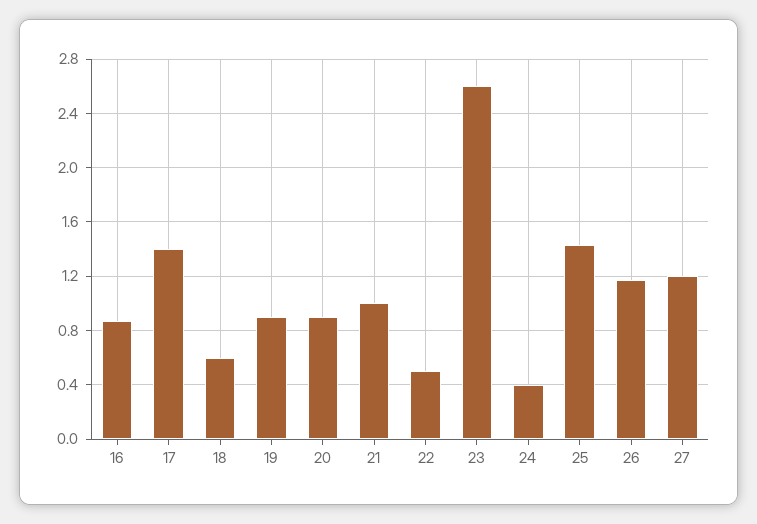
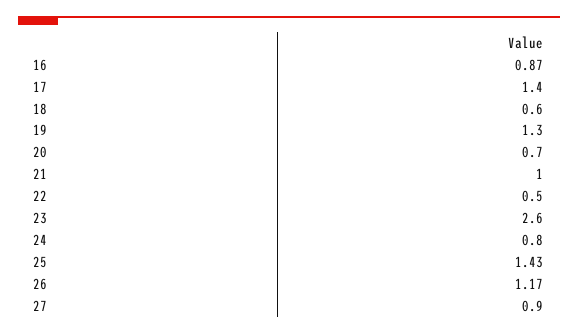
  {
    "16": 0.87,
    "17": 1.4,
    "18": 0.6,
-   "19": 0.9,
+   "19": 1.3,
-   "20": 0.9,
+   "20": 0.7,
    "21": 1,
    "22": 0.5,
    "23": 2.6,
-   "24": 0.4,
+   "24": 0.8,
    "25": 1.43,
    "26": 1.17,
-   "27": 1.2
+   "27": 0.9
  }

